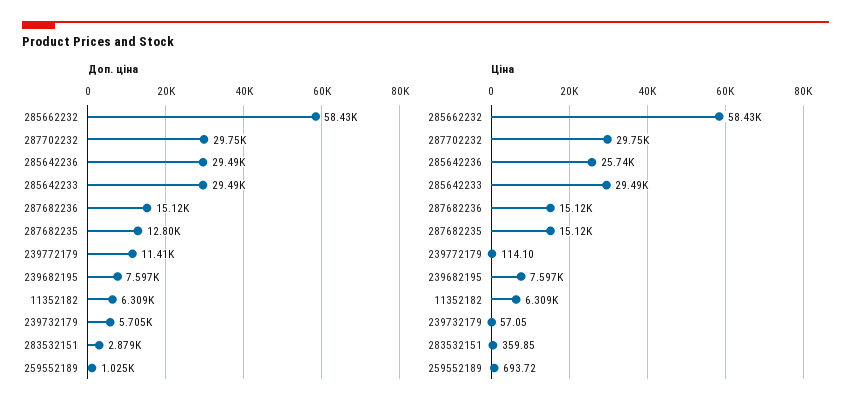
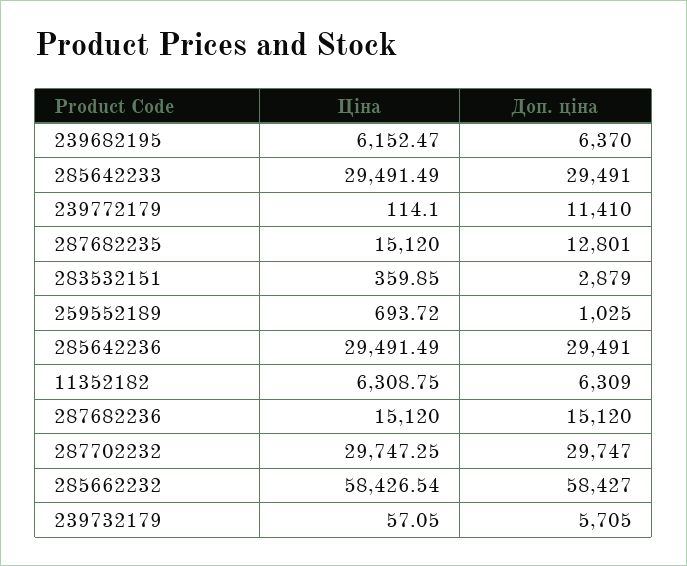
  {
    "Доп. ціна": {
      "285662232": 58427,
      "287702232": 29747,
      "285642236": 29491,
      "285642233": 29491,
      "287682236": 15120,
      "287682235": 12801,
      "239772179": 11410,
-     "239682195": 7597,
+     "239682195": 6370,
      "11352182": 6309,
      "239732179": 5705,
      "283532151": 2879,
      "259552189": 1025
    },
    "Ціна": {
      "285662232": 58426.54,
      "287702232": 29747.25,
-     "285642236": 25740,
+     "285642236": 29491.49,
      "285642233": 29491.49,
      "287682236": 15120,
      "287682235": 15120,
      "239772179": 114.1,
-     "239682195": 7597,
+     "239682195": 6152.47,
      "11352182": 6308.75,
      "239732179": 57.05,
      "283532151": 359.85,
      "259552189": 693.72
    }
  }

